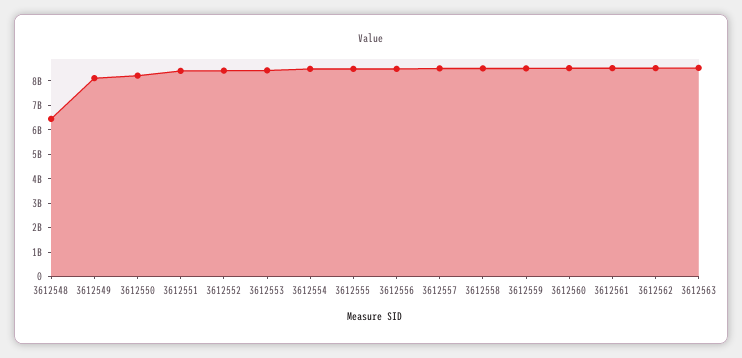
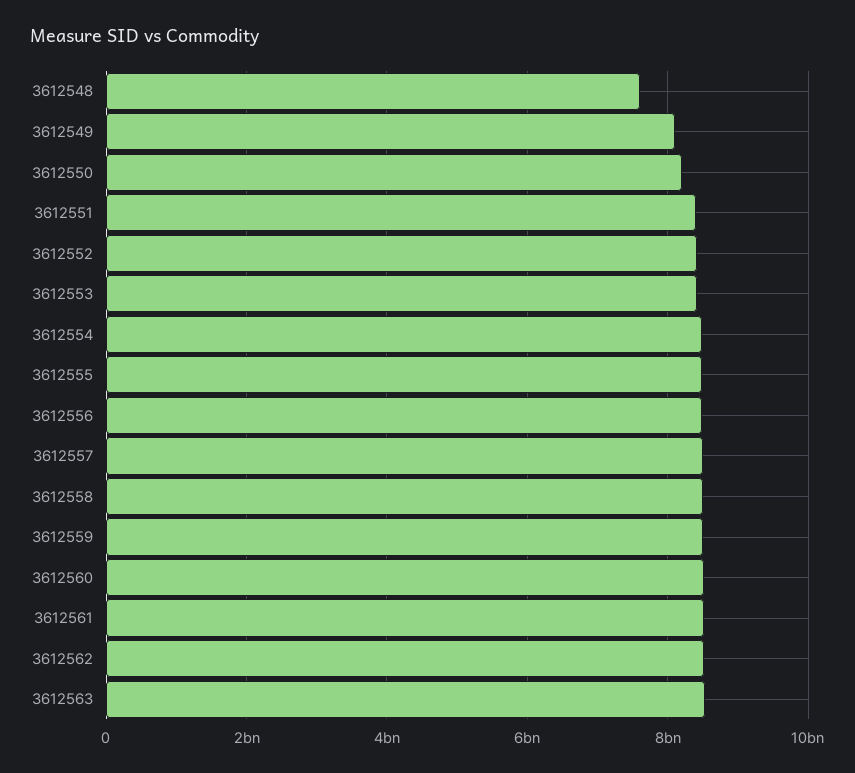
  {
-   "3612548": 6500000000,
+   "3612548": 7600000000,
    "3612549": 8200000000,
    "3612550": 8200000000,
    "3612551": 8400000000,
    "3612552": 8400000000,
    "3612553": 8400000000,
    "3612554": 8400000000,
    "3612555": 8400000000,
    "3612556": 8400000000,
    "3612557": 8600000000,
    "3612558": 8600000000,
    "3612559": 8600000000,
    "3612560": 8600000000,
    "3612561": 8600000000,
    "3612562": 8600000000,
    "3612563": 8600000000
  }

